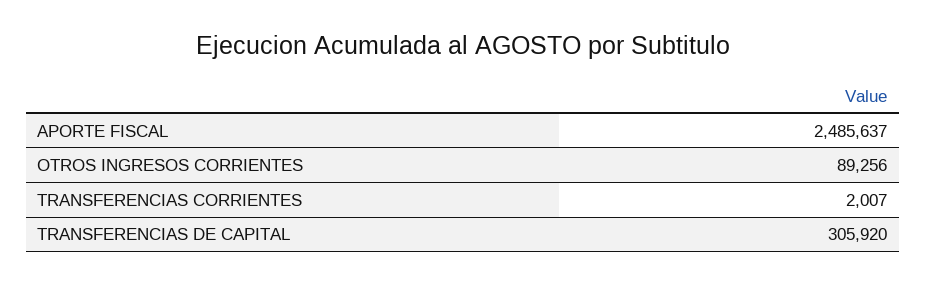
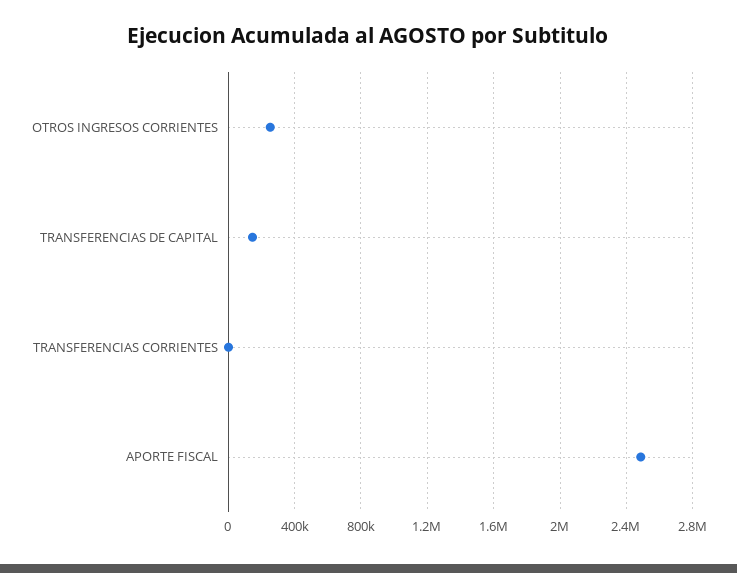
  {
    "APORTE FISCAL": 2485637,
-   "OTROS INGRESOS CORRIENTES": 89256,
+   "OTROS INGRESOS CORRIENTES": 250000,
    "TRANSFERENCIAS CORRIENTES": 2007,
-   "TRANSFERENCIAS DE CAPITAL": 305920
+   "TRANSFERENCIAS DE CAPITAL": 150000
  }

